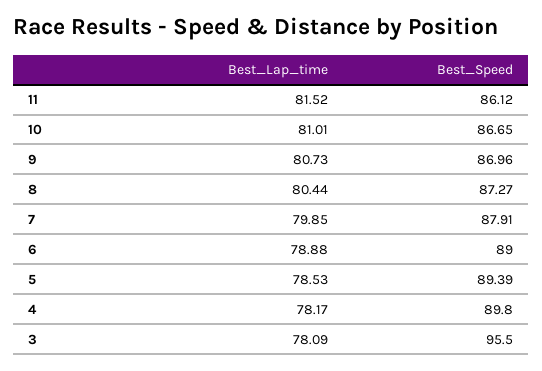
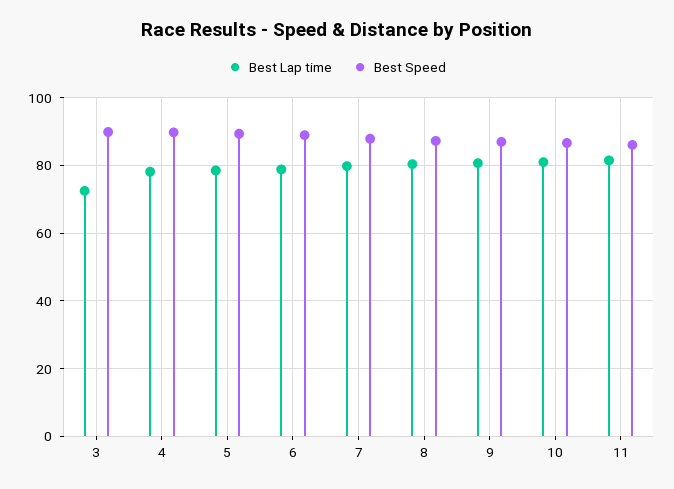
  {
    "Best_Lap_time": {
      "11": 81.52,
      "10": 81.01,
      "9": 80.73,
      "8": 80.44,
      "7": 79.85,
      "6": 78.88,
      "5": 78.53,
      "4": 78.17,
-     "3": 78.09
+     "3": 72
    },
    "Best_Speed": {
      "11": 86.12,
      "10": 86.65,
      "9": 86.96,
      "8": 87.27,
      "7": 87.91,
      "6": 89,
      "5": 89.39,
      "4": 89.8,
-     "3": 95.5
+     "3": 90
    }
  }

